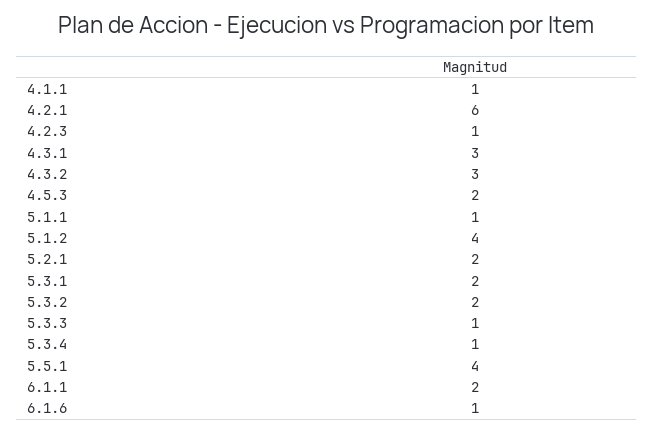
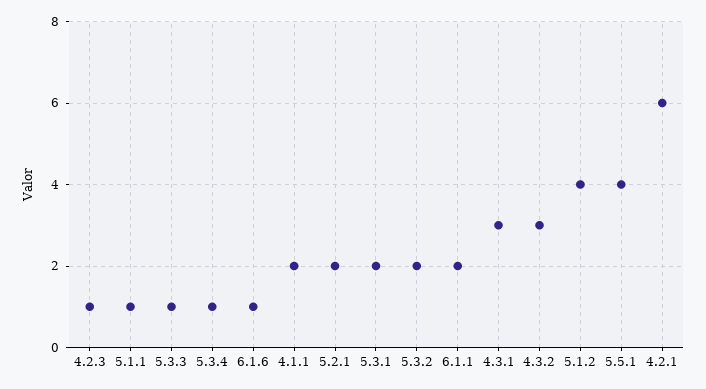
  {
-   "4.1.1": 1,
+   "4.1.1": 2,
    "4.2.1": 6,
    "4.2.3": 1,
    "4.3.1": 3,
    "4.3.2": 3,
-   "4.5.3": 2,
    "5.1.1": 1,
    "5.1.2": 4,
    "5.2.1": 2,
    "5.3.1": 2,
    "5.3.2": 2,
    "5.3.3": 1,
    "5.3.4": 1,
    "5.5.1": 4,
    "6.1.1": 2,
    "6.1.6": 1
  }

